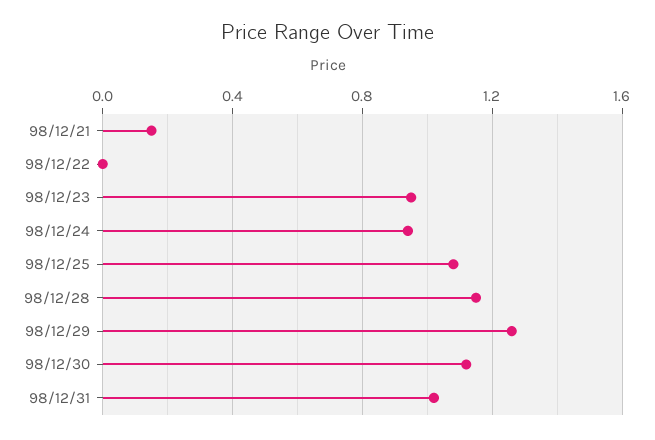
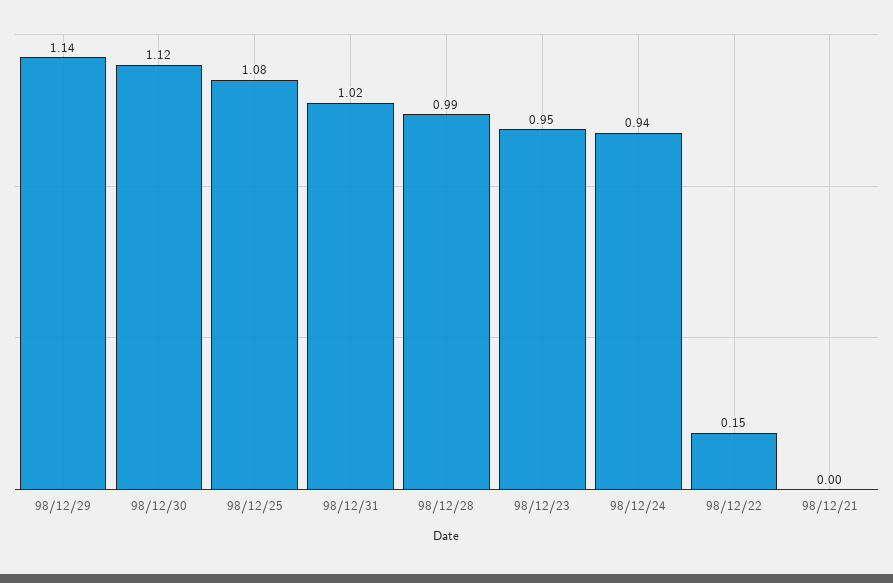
  {
-   "98/12/21": 0.15,
+   "98/12/21": 0,
-   "98/12/22": 0,
+   "98/12/22": 0.15,
    "98/12/23": 0.95,
    "98/12/24": 0.94,
    "98/12/25": 1.08,
-   "98/12/28": 1.15,
+   "98/12/28": 0.99,
-   "98/12/29": 1.25,
+   "98/12/29": 1.14,
    "98/12/30": 1.12,
    "98/12/31": 1.02
  }

